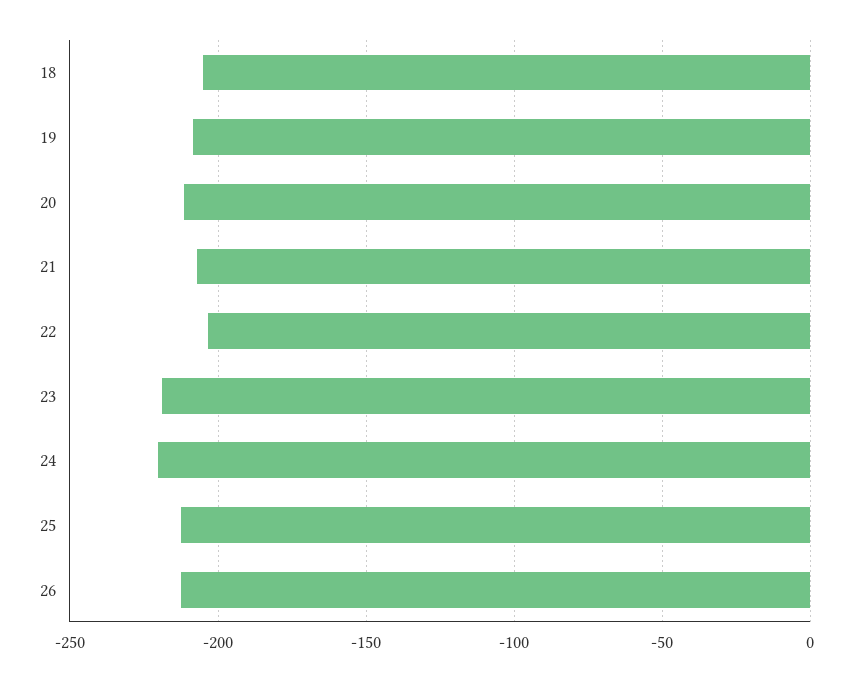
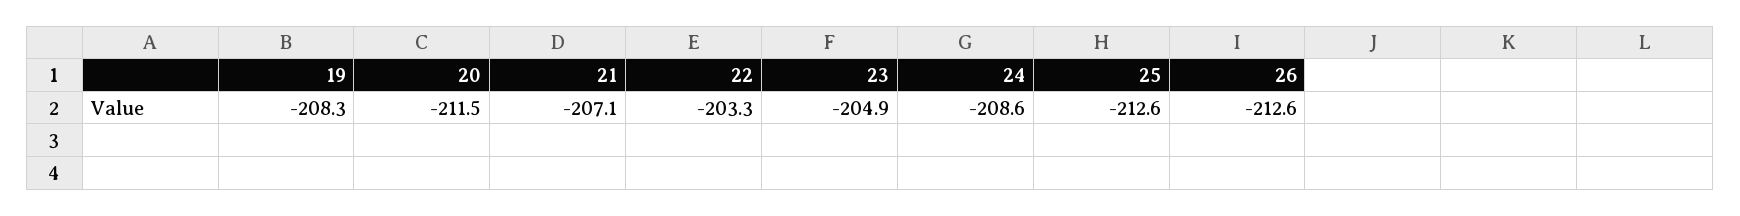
  {
-   "18": -205,
    "19": -208.3,
    "20": -211.5,
    "21": -207.1,
    "22": -203.3,
-   "23": -220,
+   "23": -204.9,
-   "24": -220,
+   "24": -208.6,
    "25": -212.6,
    "26": -212.6
  }

